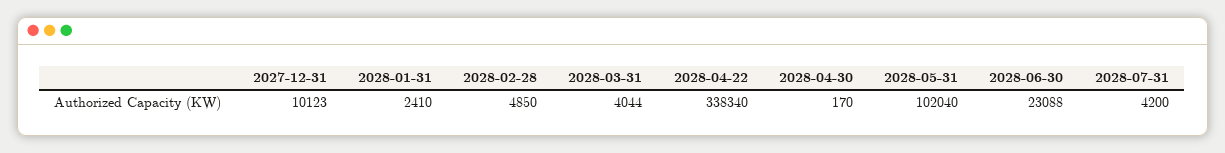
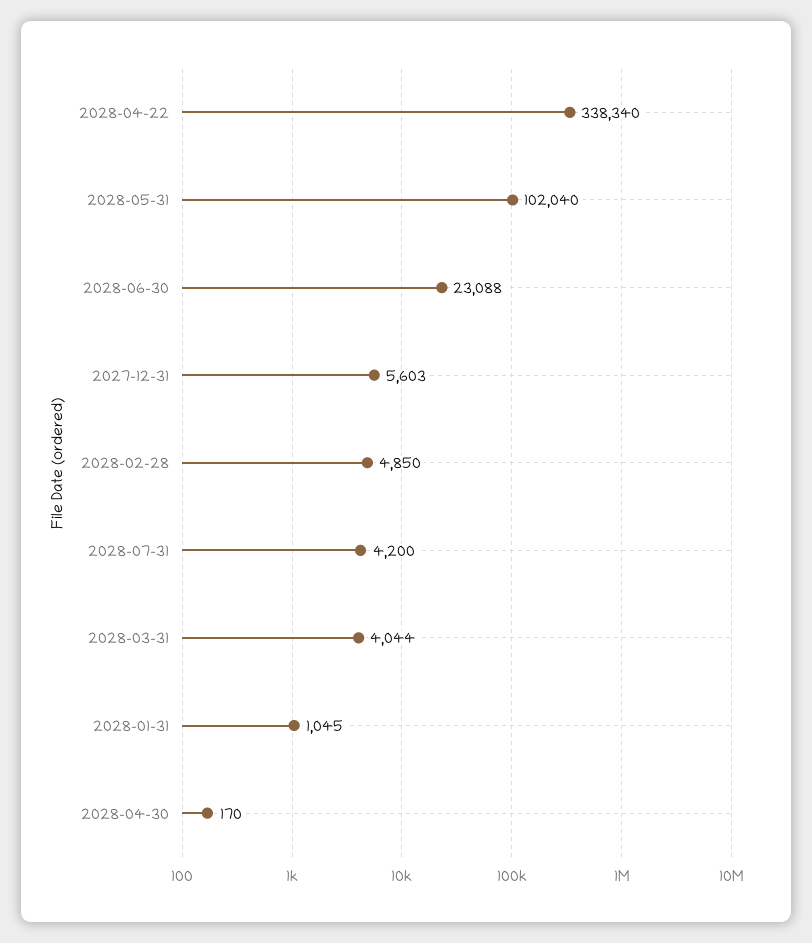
  {
-   "2027-12-31": 10123,
+   "2027-12-31": 5603,
-   "2028-01-31": 2410,
+   "2028-01-31": 1045,
    "2028-02-28": 4850,
    "2028-03-31": 4044,
    "2028-04-22": 338340,
    "2028-04-30": 170,
    "2028-05-31": 102040,
    "2028-06-30": 23088,
    "2028-07-31": 4200
  }

